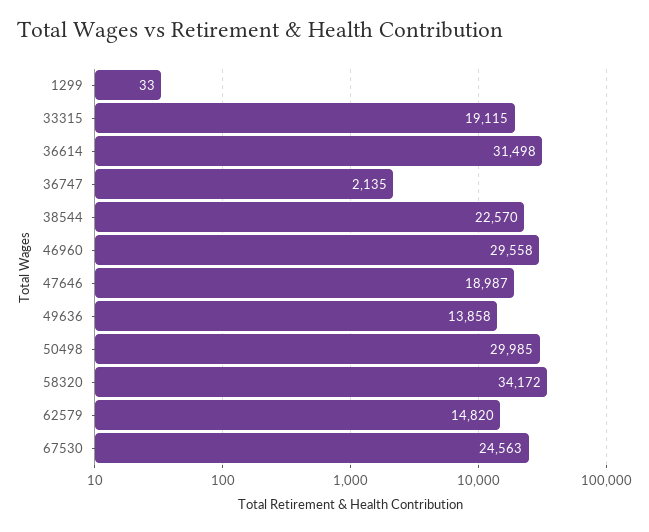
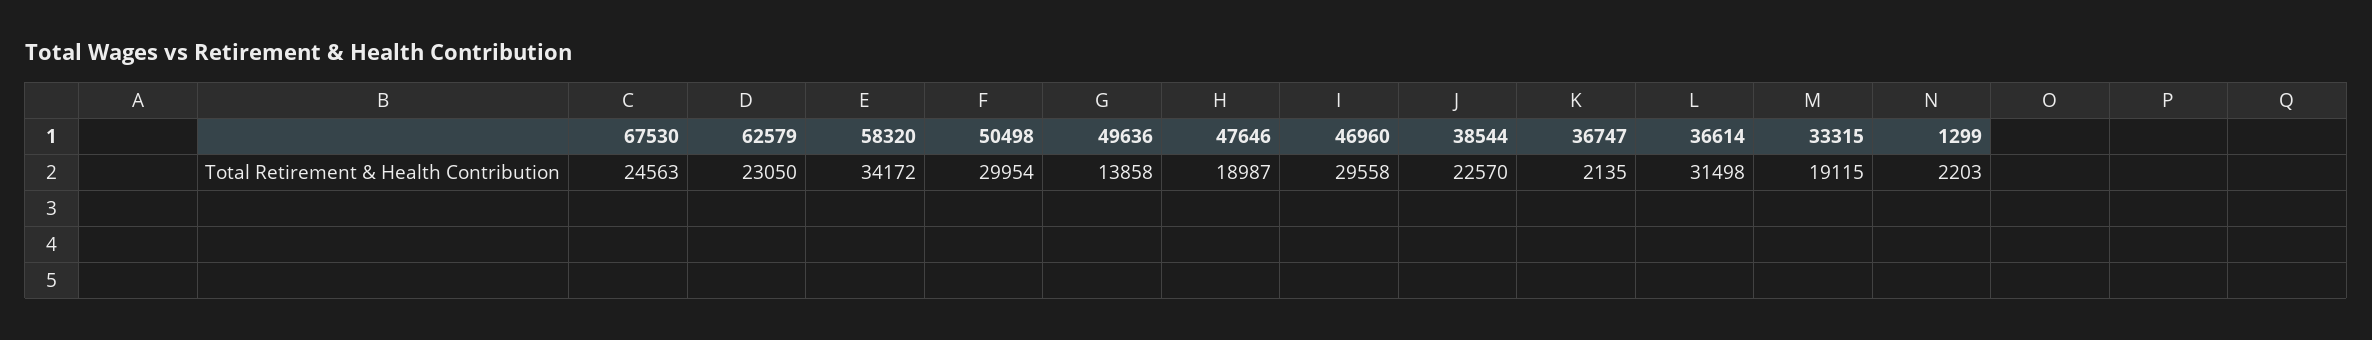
  {
-   "1299": 33,
+   "1299": 2203,
    "33315": 19115,
    "36614": 31498,
    "36747": 2135,
    "38544": 22570,
    "46960": 29558,
    "47646": 18987,
    "49636": 13858,
-   "50498": 29985,
+   "50498": 29954,
    "58320": 34172,
-   "62579": 14820,
+   "62579": 23050,
    "67530": 24563
  }

